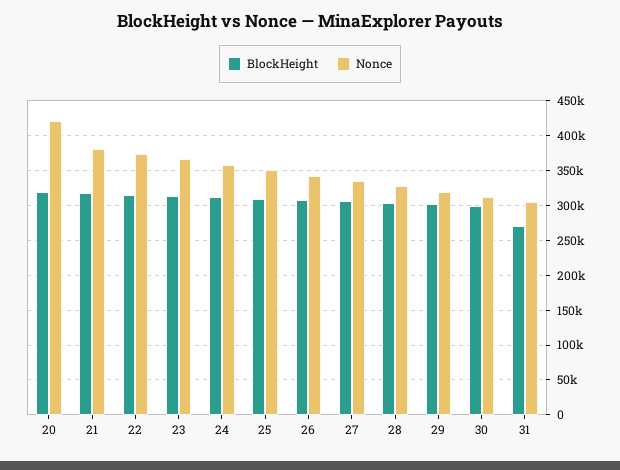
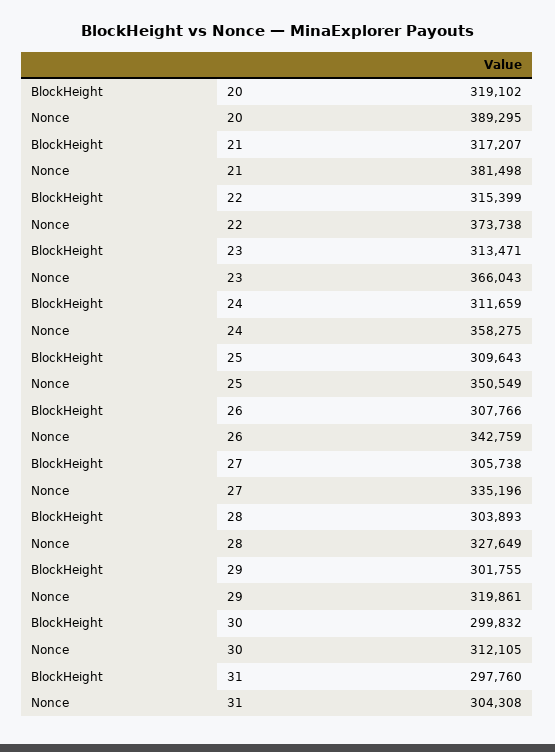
  {
    "BlockHeight": {
      "20": 319102,
      "21": 317207,
      "22": 315399,
      "23": 313471,
      "24": 311659,
      "25": 309643,
      "26": 307766,
      "27": 305738,
      "28": 303893,
      "29": 301755,
      "30": 299832,
-     "31": 270000
+     "31": 297760
    },
    "Nonce": {
-     "20": 420000,
+     "20": 389295,
      "21": 381498,
      "22": 373738,
      "23": 366043,
      "24": 358275,
      "25": 350549,
      "26": 342759,
      "27": 335196,
      "28": 327649,
      "29": 319861,
      "30": 312105,
      "31": 304308
    }
  }

